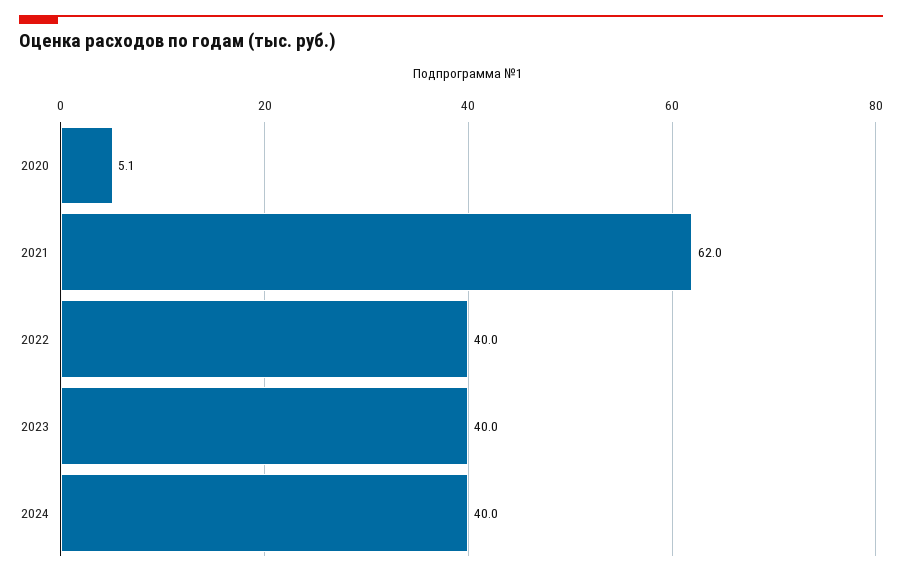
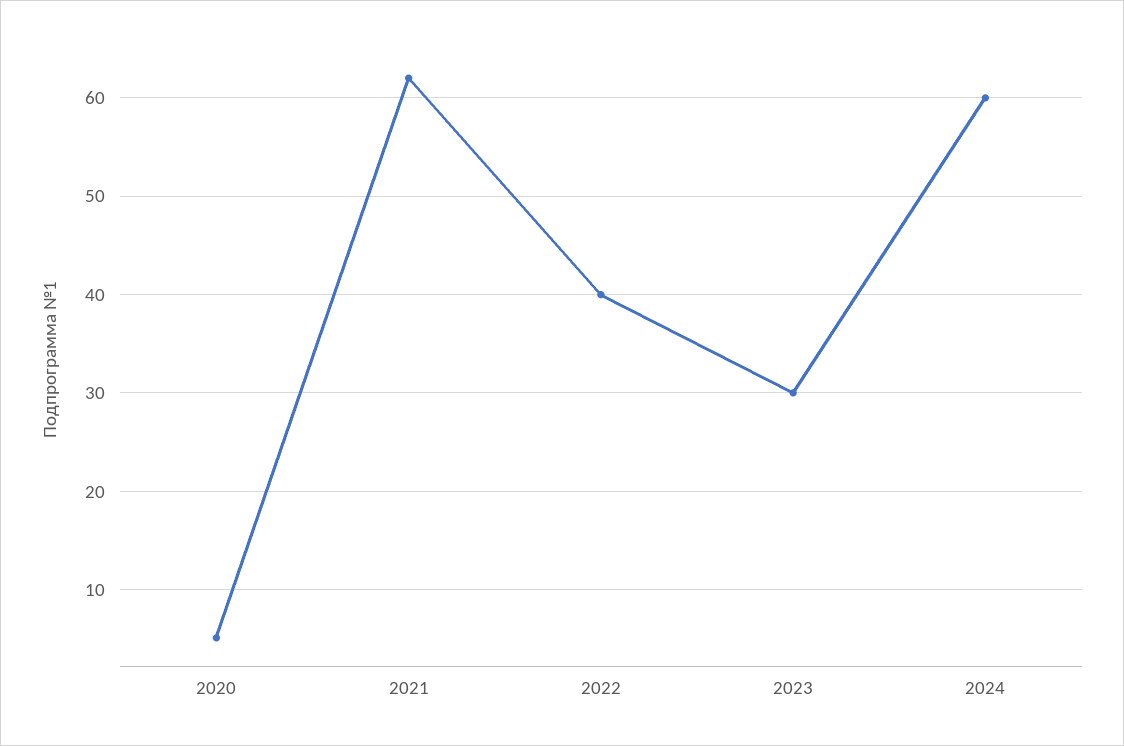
  {
    "2020": 5.1,
    "2021": 62,
    "2022": 40,
-   "2023": 40,
+   "2023": 30,
-   "2024": 40
+   "2024": 60
  }

